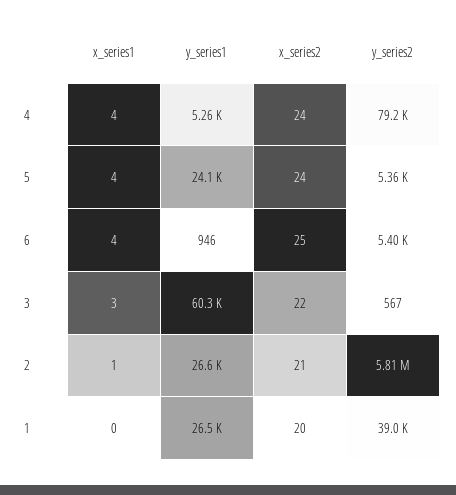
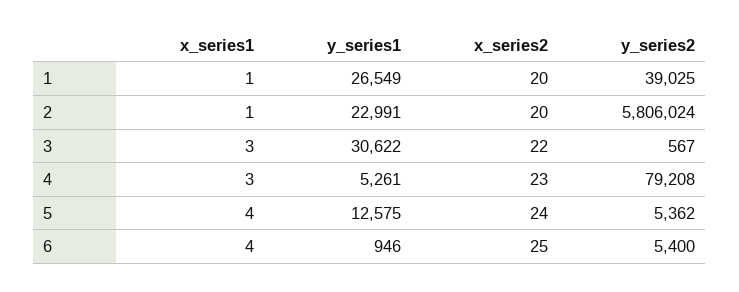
  {
    "x_series1": {
-     "4": 4,
+     "4": 3,
      "5": 4,
      "6": 4,
      "3": 3,
      "2": 1,
-     "1": 0
+     "1": 1
    },
    "y_series1": {
      "4": 5261,
-     "5": 24100,
+     "5": 12575,
      "6": 946,
-     "3": 60300,
+     "3": 30622,
-     "2": 26600,
+     "2": 22991,
      "1": 26549
    },
    "x_series2": {
-     "4": 24,
+     "4": 23,
      "5": 24,
      "6": 25,
      "3": 22,
-     "2": 21,
+     "2": 20,
      "1": 20
    },
    "y_series2": {
      "4": 79208,
      "5": 5362,
      "6": 5400,
      "3": 567,
      "2": 5806024,
      "1": 39025
    }
  }

